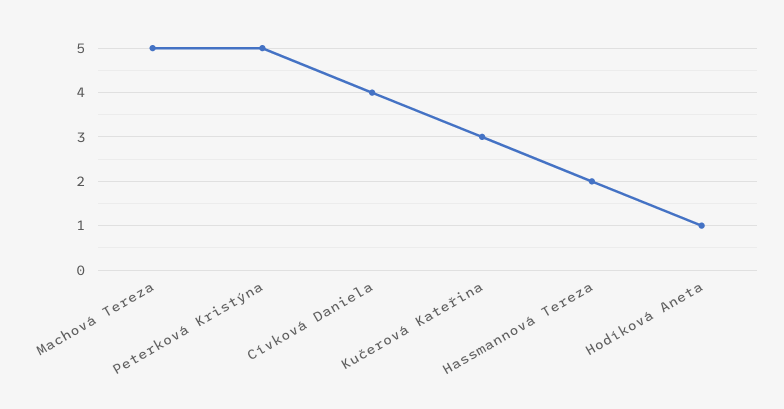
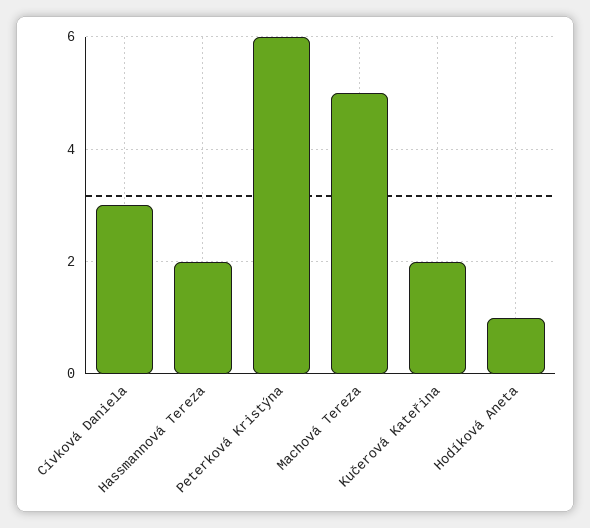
  {
    "Machová Tereza": 5,
-   "Peterková Kristýna": 5,
+   "Peterková Kristýna": 6,
-   "Cívková Daniela": 4,
+   "Cívková Daniela": 3,
-   "Kučerová Kateřina": 3,
+   "Kučerová Kateřina": 2,
    "Hassmannová Tereza": 2,
    "Hodíková Aneta": 1
  }

